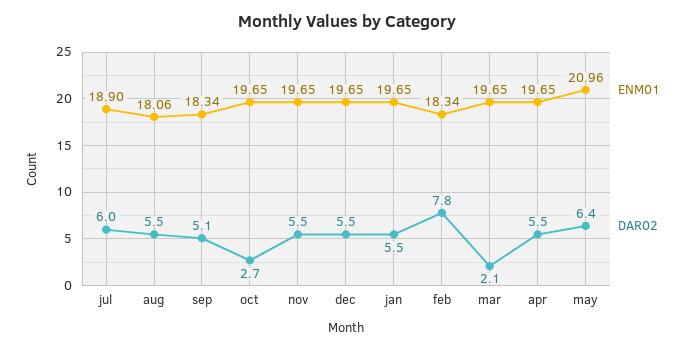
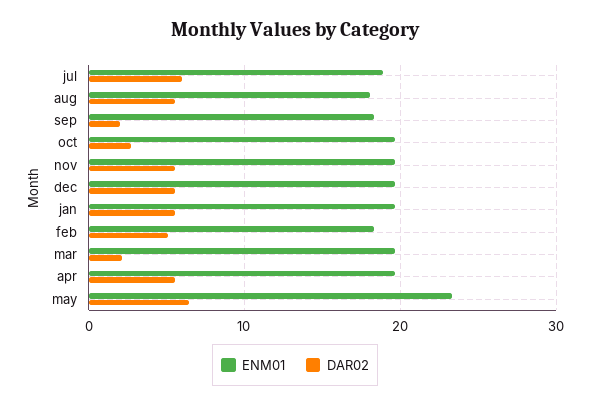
  {
    "ENM01": {
      "jul": 18.9,
      "aug": 18.06,
      "sep": 18.34,
      "oct": 19.65,
      "nov": 19.65,
      "dec": 19.65,
      "jan": 19.65,
      "feb": 18.34,
      "mar": 19.65,
      "apr": 19.65,
-     "may": 20.96
+     "may": 23
    },
    "DAR02": {
      "jul": 6,
      "aug": 5.5,
-     "sep": 5.1,
+     "sep": 2,
      "oct": 2.7,
      "nov": 5.5,
      "dec": 5.5,
      "jan": 5.5,
-     "feb": 7.8,
+     "feb": 5,
      "mar": 2.1,
      "apr": 5.5,
      "may": 6.4
    }
  }

